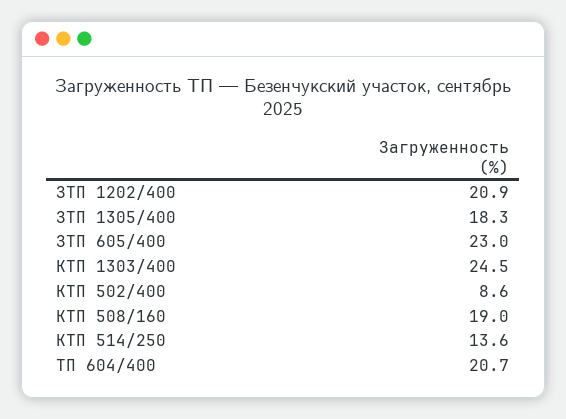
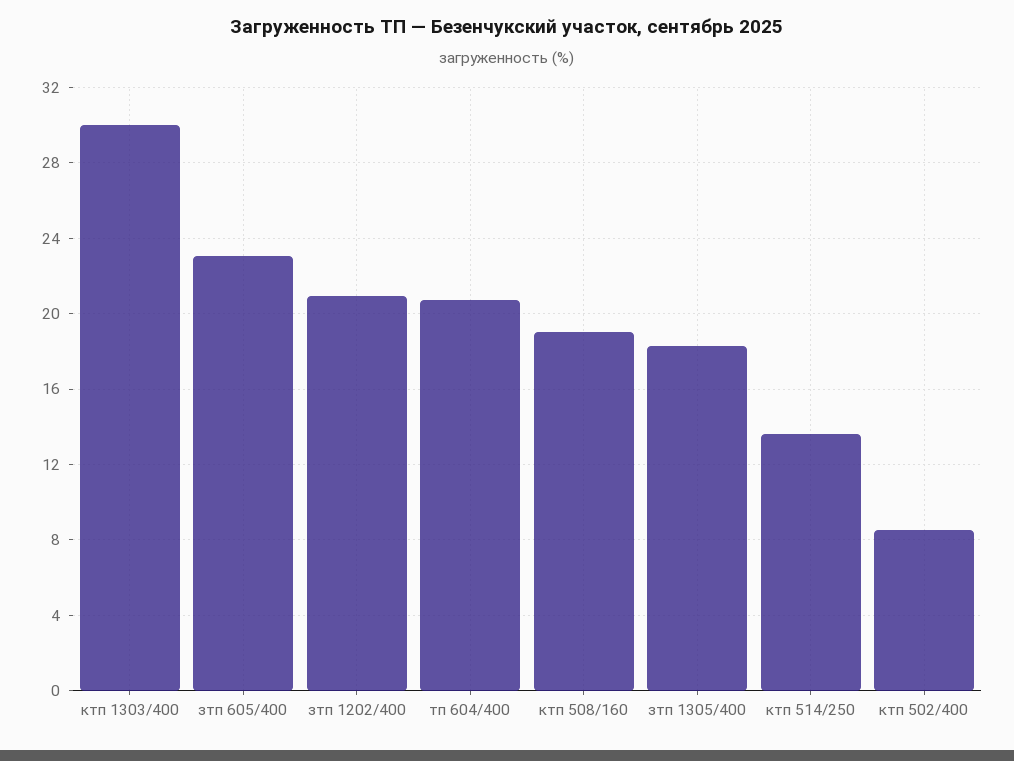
  {
    "ЗТП 1202/400": 20.9,
    "ЗТП 1305/400": 18.3,
    "ЗТП 605/400": 23,
-   "КТП 1303/400": 24.5,
+   "КТП 1303/400": 30,
    "КТП 502/400": 8.6,
    "КТП 508/160": 19,
    "КТП 514/250": 13.6,
    "ТП 604/400": 20.7
  }

